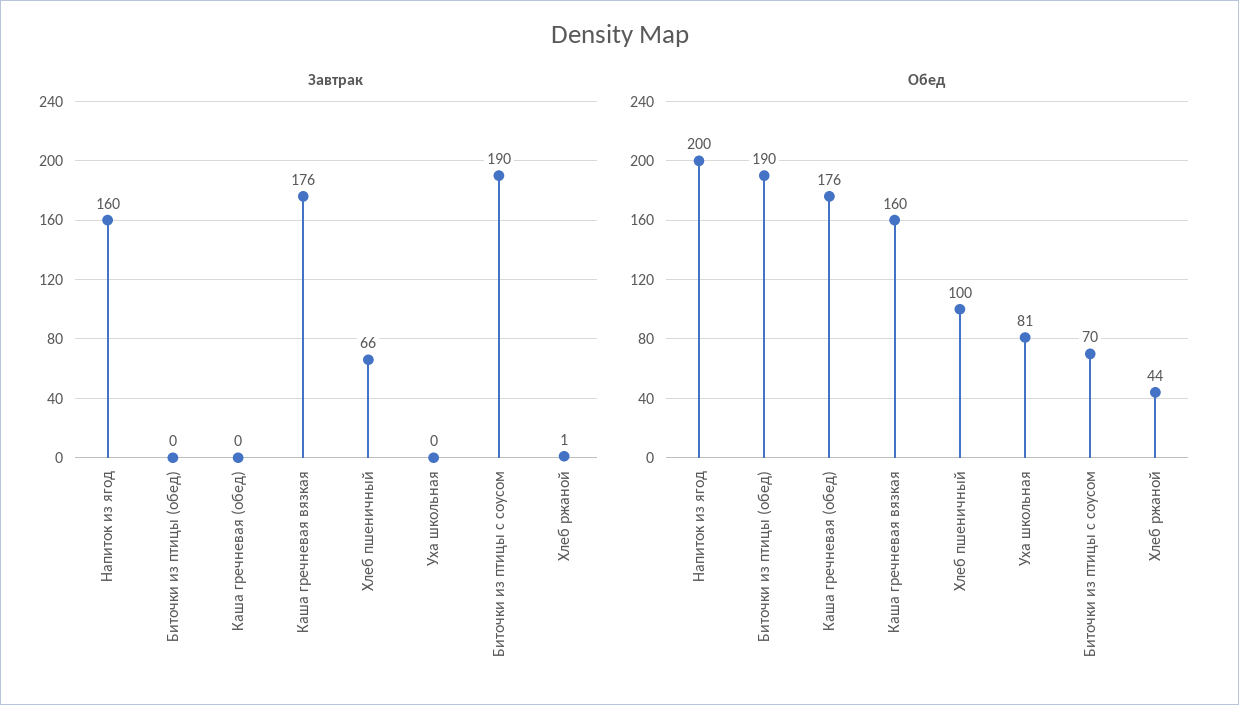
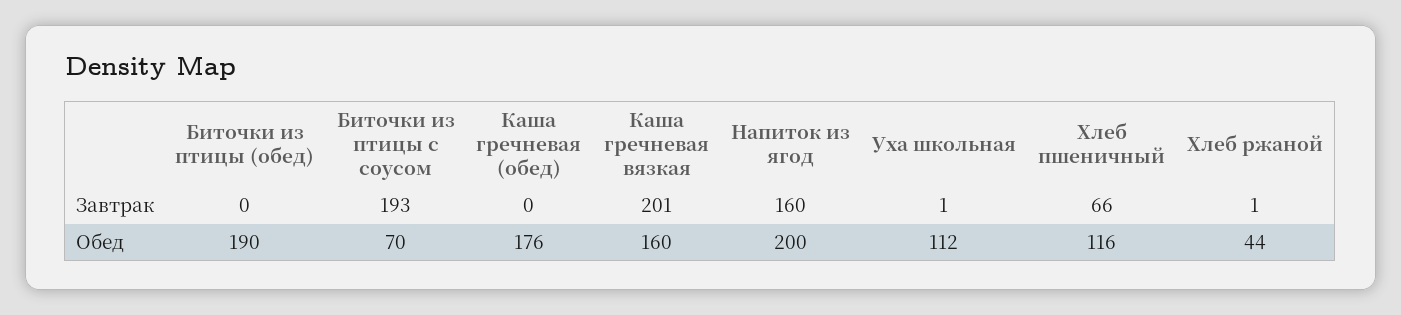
  {
    "Завтрак": {
      "Напиток из ягод": 160,
      "Биточки из птицы (обед)": 0,
      "Каша гречневая (обед)": 0,
-     "Каша гречневая вязкая": 176,
+     "Каша гречневая вязкая": 201,
      "Хлеб пшеничный": 66,
-     "Уха школьная": 0,
+     "Уха школьная": 1,
-     "Биточки из птицы с соусом": 190,
+     "Биточки из птицы с соусом": 193,
      "Хлеб ржаной": 1
    },
    "Обед": {
      "Напиток из ягод": 200,
      "Биточки из птицы (обед)": 190,
      "Каша гречневая (обед)": 176,
      "Каша гречневая вязкая": 160,
-     "Хлеб пшеничный": 100,
+     "Хлеб пшеничный": 116,
-     "Уха школьная": 81,
+     "Уха школьная": 112,
      "Биточки из птицы с соусом": 70,
      "Хлеб ржаной": 44
    }
  }

